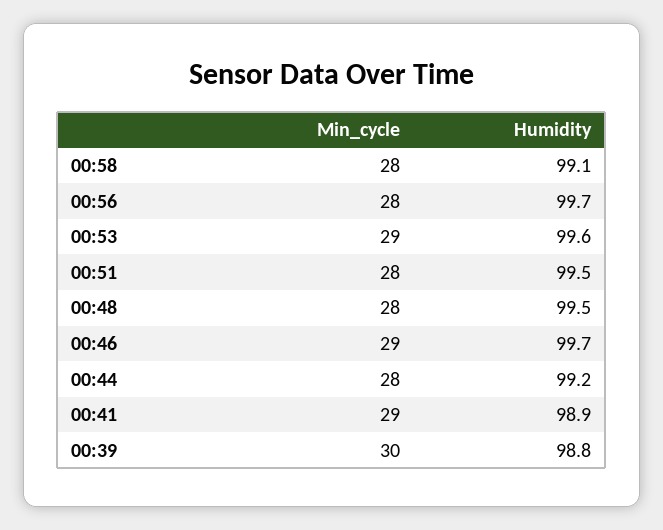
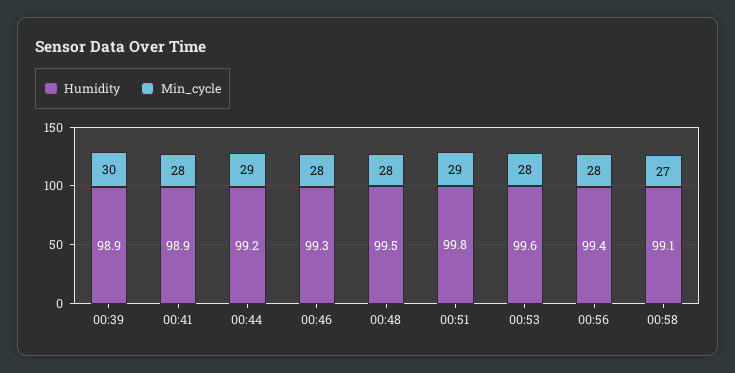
  {
    "Min_cycle": {
-     "00:58": 28,
+     "00:58": 27,
      "00:56": 28,
-     "00:53": 29,
+     "00:53": 28,
-     "00:51": 28,
+     "00:51": 29,
      "00:48": 28,
-     "00:46": 29,
+     "00:46": 28,
-     "00:44": 28,
+     "00:44": 29,
-     "00:41": 29,
+     "00:41": 28,
      "00:39": 30
    },
    "Humidity": {
      "00:58": 99.1,
-     "00:56": 99.7,
+     "00:56": 99.4,
      "00:53": 99.6,
-     "00:51": 99.5,
+     "00:51": 99.8,
      "00:48": 99.5,
-     "00:46": 99.7,
+     "00:46": 99.3,
      "00:44": 99.2,
      "00:41": 98.9,
-     "00:39": 98.8
+     "00:39": 98.9
    }
  }

